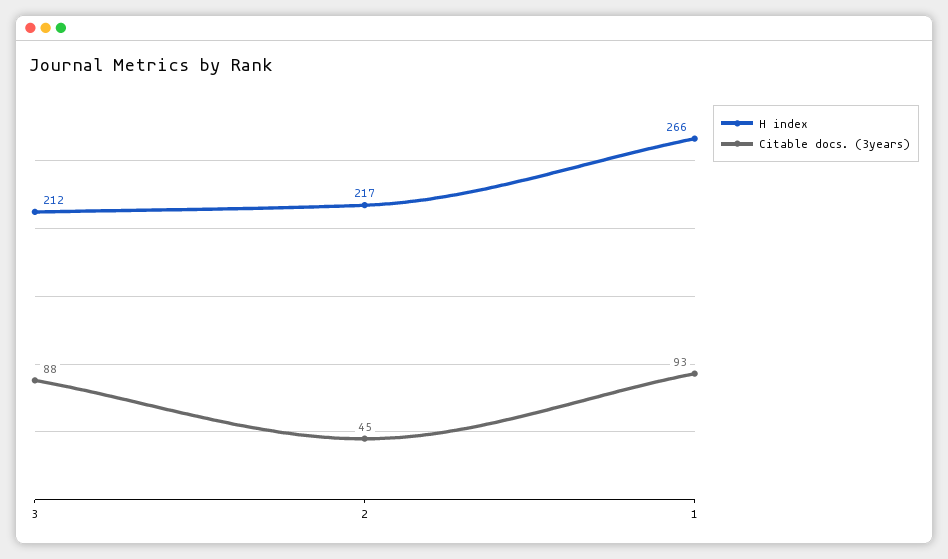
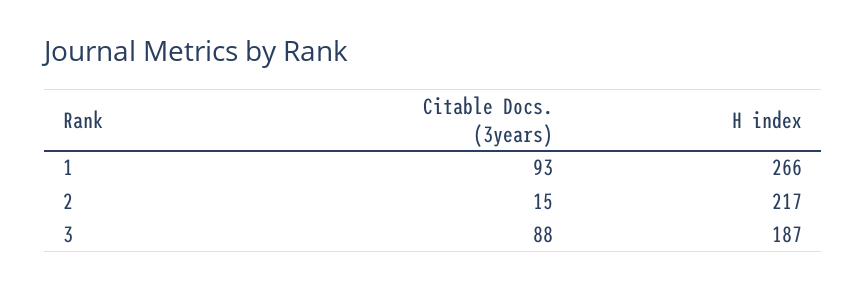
  {
    "H index": {
-     "3": 212,
+     "3": 187,
      "2": 217,
      "1": 266
    },
    "Citable docs. (3years)": {
      "3": 88,
-     "2": 45,
+     "2": 15,
      "1": 93
    }
  }

